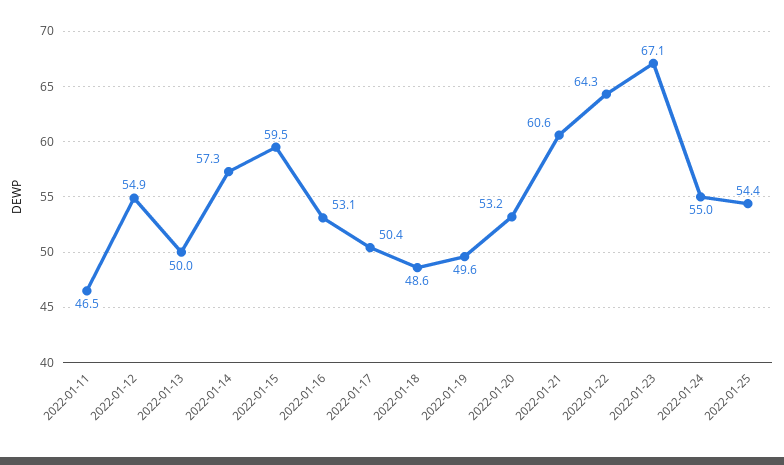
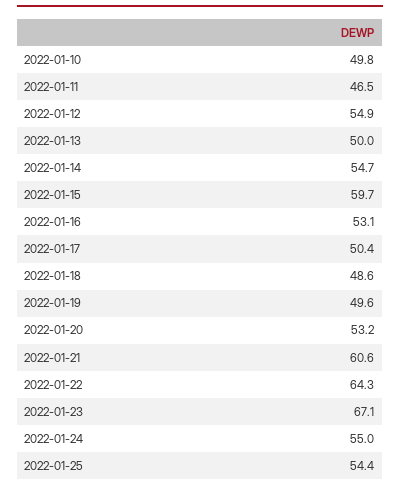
  {
    "2022-01-11": 46.5,
    "2022-01-12": 54.9,
    "2022-01-13": 50,
-   "2022-01-14": 57.3,
+   "2022-01-14": 54.7,
-   "2022-01-15": 59.5,
+   "2022-01-15": 59.7,
    "2022-01-16": 53.1,
    "2022-01-17": 50.4,
    "2022-01-18": 48.6,
    "2022-01-19": 49.6,
    "2022-01-20": 53.2,
    "2022-01-21": 60.6,
    "2022-01-22": 64.3,
    "2022-01-23": 67.1,
    "2022-01-24": 55,
-   "2022-01-25": 54.4
+   "2022-01-25": 54.4,
+   "2022-01-10": 49.8
  }

